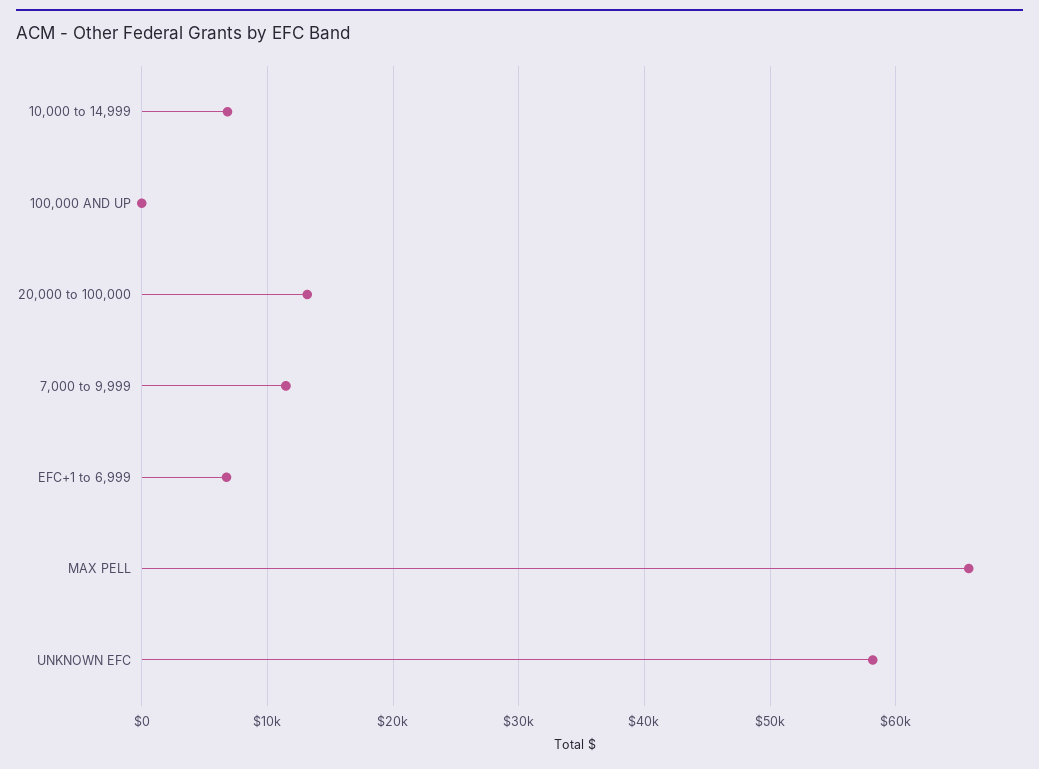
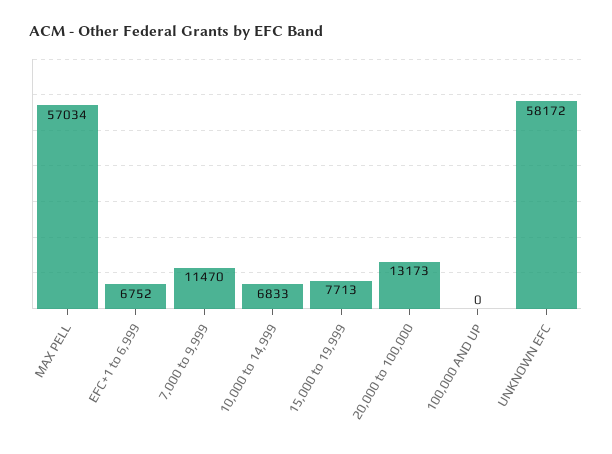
  {
    "10,000 to 14,999": 6833,
    "100,000 AND UP": 0,
    "20,000 to 100,000": 13173,
    "7,000 to 9,999": 11470,
    "EFC+1 to 6,999": 6752,
-   "MAX PELL": 66000,
+   "MAX PELL": 57034,
-   "UNKNOWN EFC": 58172
+   "UNKNOWN EFC": 58172,
+   "15,000 to 19,999": 7713
  }

